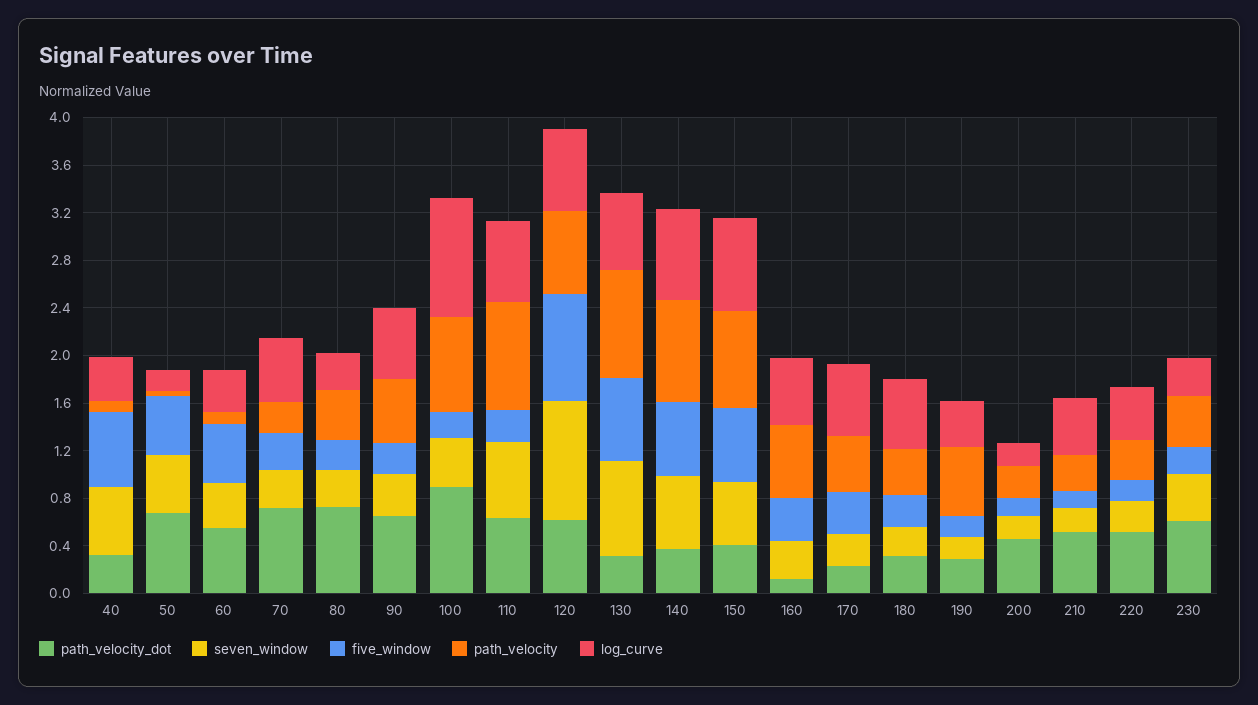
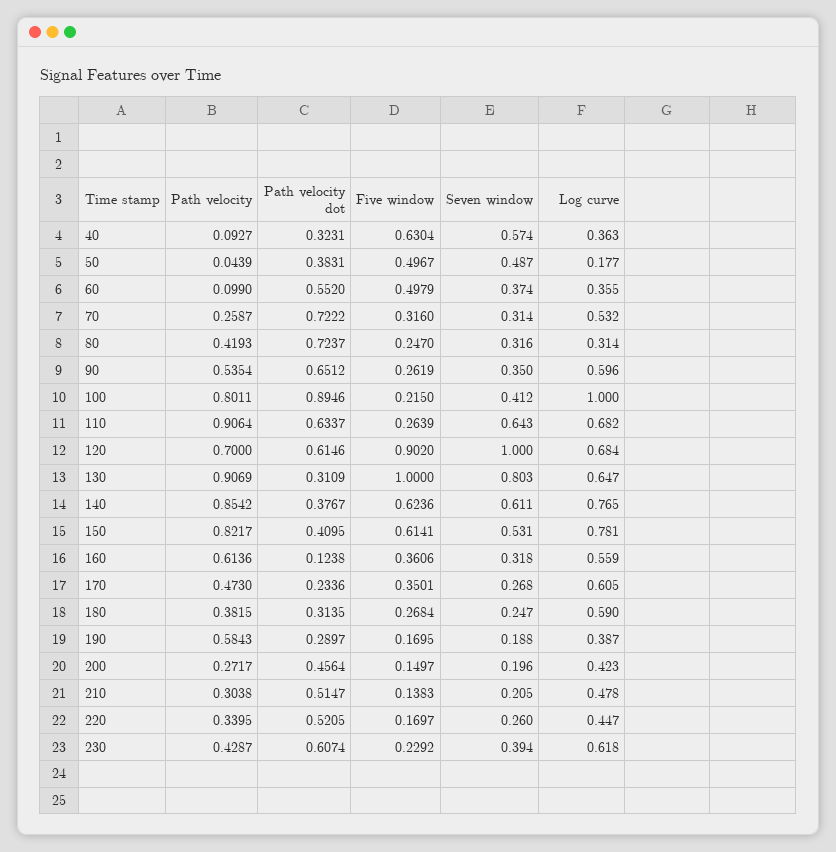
  {
    "path_velocity_dot": {
      "40": 0.3231,
-     "50": 0.7,
+     "50": 0.3831,
      "60": 0.552,
      "70": 0.7222,
      "80": 0.7237,
      "90": 0.6512,
      "100": 0.8946,
      "110": 0.6337,
      "120": 0.6146,
      "130": 0.3109,
      "140": 0.3767,
      "150": 0.4095,
      "160": 0.1238,
      "170": 0.2336,
      "180": 0.3135,
      "190": 0.2897,
      "200": 0.4564,
      "210": 0.5147,
      "220": 0.5205,
      "230": 0.6074
    },
    "seven_window": {
      "40": 0.574,
      "50": 0.487,
      "60": 0.374,
      "70": 0.314,
      "80": 0.316,
      "90": 0.35,
      "100": 0.412,
      "110": 0.643,
      "120": 1,
      "130": 0.803,
      "140": 0.611,
      "150": 0.531,
      "160": 0.318,
      "170": 0.268,
      "180": 0.247,
      "190": 0.188,
      "200": 0.196,
      "210": 0.205,
      "220": 0.26,
      "230": 0.394
    },
    "five_window": {
      "40": 0.6304,
      "50": 0.4967,
      "60": 0.4979,
      "70": 0.316,
      "80": 0.247,
      "90": 0.2619,
      "100": 0.215,
      "110": 0.2639,
      "120": 0.902,
-     "130": 0.7,
+     "130": 1,
      "140": 0.6236,
      "150": 0.6141,
      "160": 0.3606,
      "170": 0.3501,
      "180": 0.2684,
      "190": 0.1695,
      "200": 0.1497,
      "210": 0.1383,
      "220": 0.1697,
      "230": 0.2292
    },
    "path_velocity": {
      "40": 0.0927,
      "50": 0.0439,
      "60": 0.099,
      "70": 0.2587,
      "80": 0.4193,
      "90": 0.5354,
      "100": 0.8011,
      "110": 0.9064,
      "120": 0.7,
      "130": 0.9069,
      "140": 0.8542,
      "150": 0.8217,
      "160": 0.6136,
      "170": 0.473,
      "180": 0.3815,
      "190": 0.5843,
      "200": 0.2717,
      "210": 0.3038,
      "220": 0.3395,
      "230": 0.4287
    },
    "log_curve": {
      "40": 0.363,
      "50": 0.177,
      "60": 0.355,
      "70": 0.532,
      "80": 0.314,
      "90": 0.596,
      "100": 1,
      "110": 0.682,
      "120": 0.684,
      "130": 0.647,
      "140": 0.765,
      "150": 0.781,
      "160": 0.559,
      "170": 0.605,
      "180": 0.59,
      "190": 0.387,
-     "200": 0.2,
+     "200": 0.423,
      "210": 0.478,
      "220": 0.447,
-     "230": 0.3
+     "230": 0.618
    }
  }

